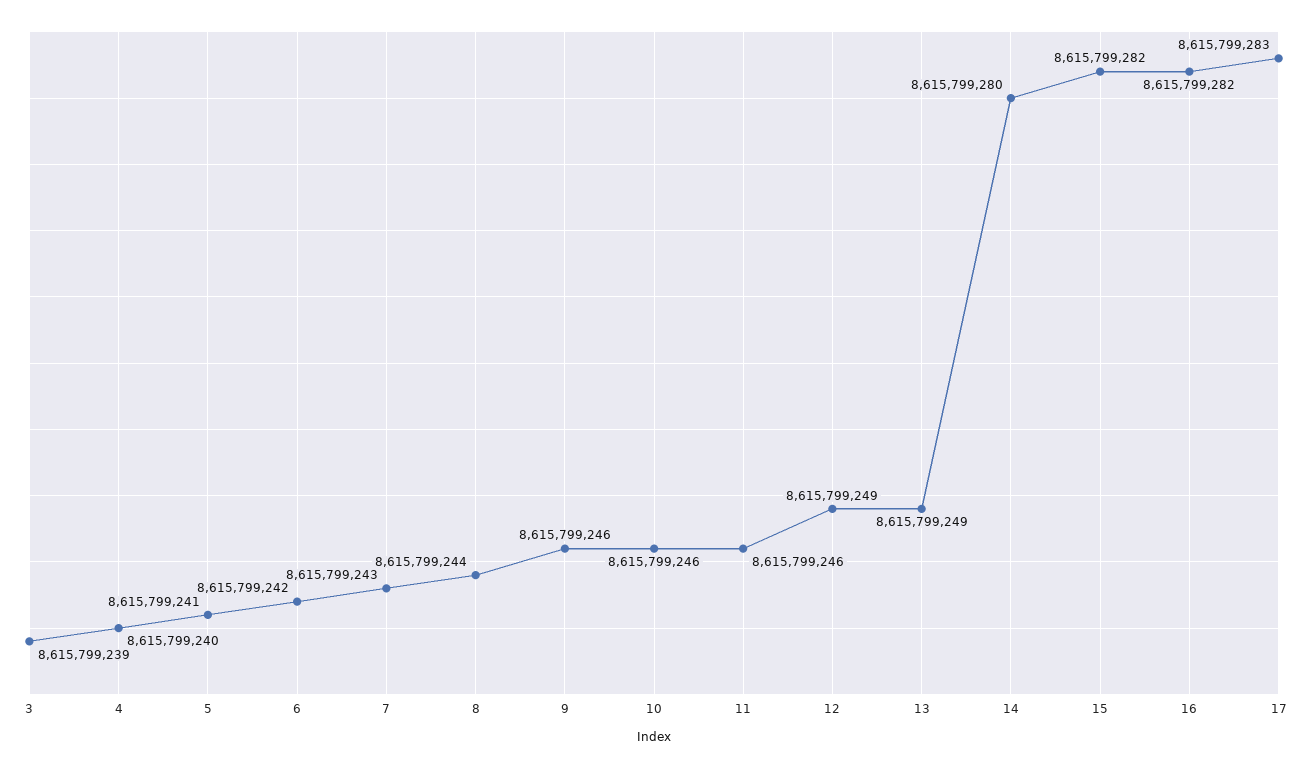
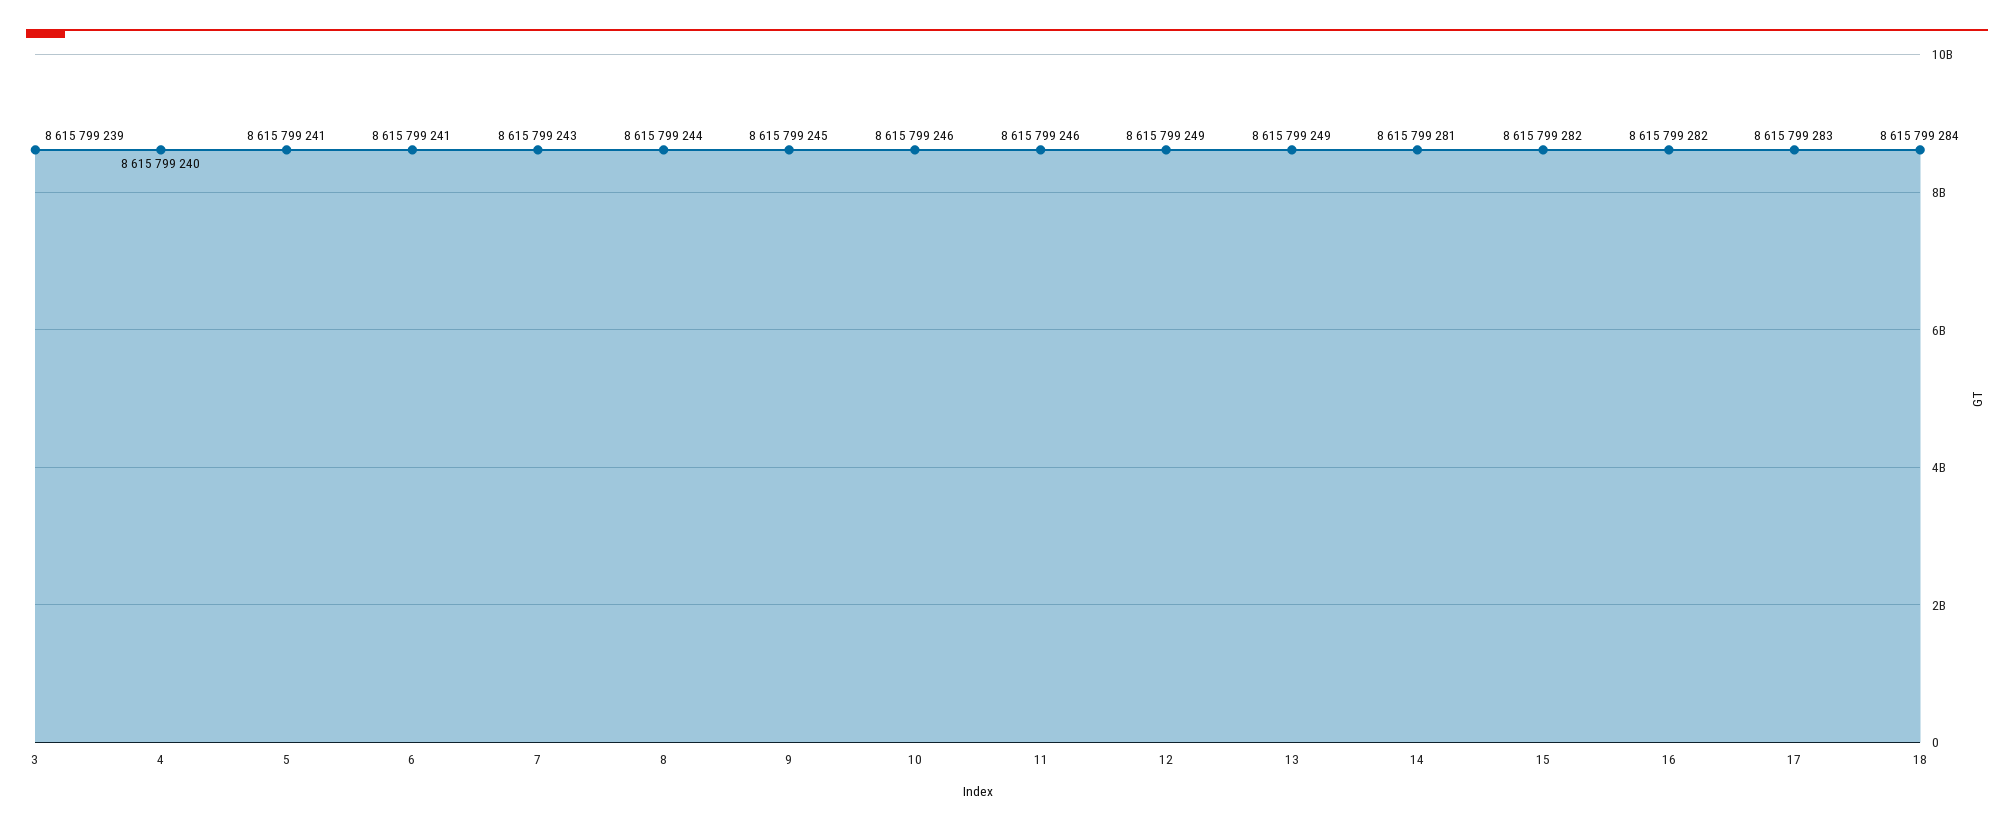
  {
    "3": 8615799239,
    "4": 8615799240,
    "5": 8615799241,
-   "6": 8615799242,
+   "6": 8615799241,
    "7": 8615799243,
    "8": 8615799244,
-   "9": 8615799246,
+   "9": 8615799245,
    "10": 8615799246,
    "11": 8615799246,
    "12": 8615799249,
    "13": 8615799249,
-   "14": 8615799280,
+   "14": 8615799281,
    "15": 8615799282,
    "16": 8615799282,
-   "17": 8615799283
+   "17": 8615799283,
+   "18": 8615799284
  }

